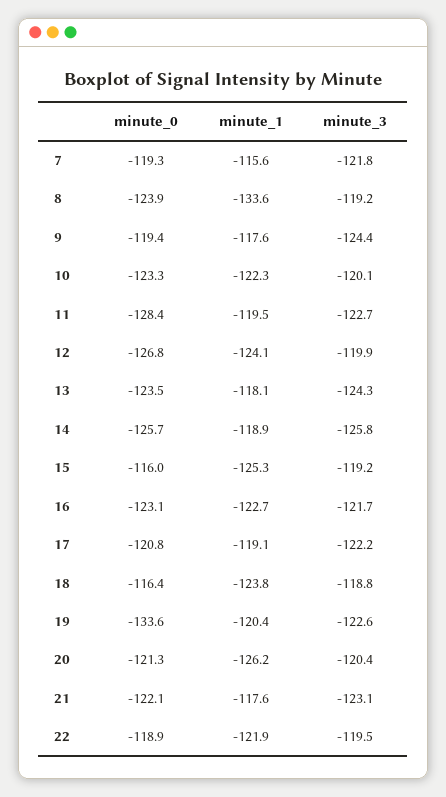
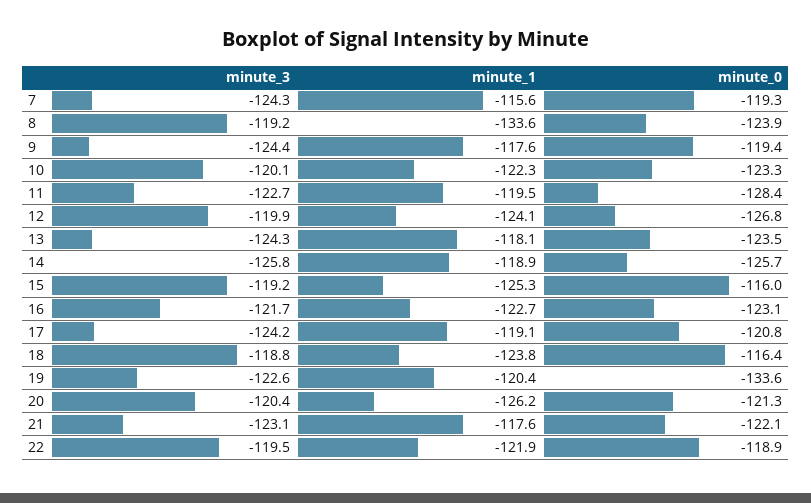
  {
    "minute_0": {
      "7": -119.3,
      "8": -123.9,
      "9": -119.4,
      "10": -123.3,
      "11": -128.4,
      "12": -126.8,
      "13": -123.5,
      "14": -125.7,
      "15": -116,
      "16": -123.1,
      "17": -120.8,
      "18": -116.4,
      "19": -133.6,
      "20": -121.3,
      "21": -122.1,
      "22": -118.9
    },
    "minute_1": {
      "7": -115.6,
      "8": -133.6,
      "9": -117.6,
      "10": -122.3,
      "11": -119.5,
      "12": -124.1,
      "13": -118.1,
      "14": -118.9,
      "15": -125.3,
      "16": -122.7,
      "17": -119.1,
      "18": -123.8,
      "19": -120.4,
      "20": -126.2,
      "21": -117.6,
      "22": -121.9
    },
    "minute_3": {
-     "7": -121.8,
+     "7": -124.3,
      "8": -119.2,
      "9": -124.4,
      "10": -120.1,
      "11": -122.7,
      "12": -119.9,
      "13": -124.3,
      "14": -125.8,
      "15": -119.2,
      "16": -121.7,
-     "17": -122.2,
+     "17": -124.2,
      "18": -118.8,
      "19": -122.6,
      "20": -120.4,
      "21": -123.1,
      "22": -119.5
    }
  }

